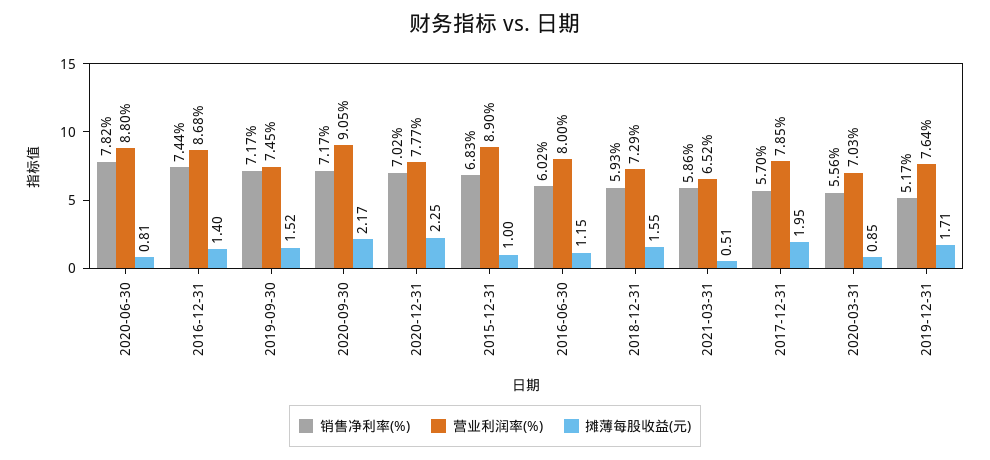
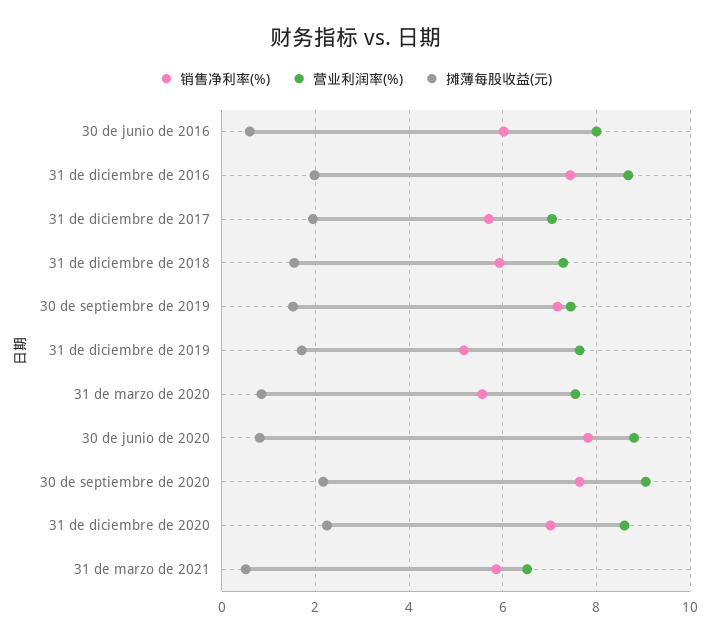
  {
    "销售净利率(%)": {
      "2020-06-30": 7.82,
      "2016-12-31": 7.44,
      "2019-09-30": 7.17,
-     "2020-09-30": 7.17,
+     "2020-09-30": 7.6,
      "2020-12-31": 7.02,
-     "2015-12-31": 6.83,
      "2016-06-30": 6.02,
      "2018-12-31": 5.93,
      "2021-03-31": 5.86,
      "2017-12-31": 5.7,
      "2020-03-31": 5.56,
      "2019-12-31": 5.17
    },
    "营业利润率(%)": {
      "2020-06-30": 8.8,
      "2016-12-31": 8.68,
      "2019-09-30": 7.45,
      "2020-09-30": 9.05,
-     "2020-12-31": 7.77,
+     "2020-12-31": 8.6,
-     "2015-12-31": 8.9,
      "2016-06-30": 8,
      "2018-12-31": 7.29,
      "2021-03-31": 6.52,
-     "2017-12-31": 7.85,
+     "2017-12-31": 7,
-     "2020-03-31": 7.03,
+     "2020-03-31": 7.6,
      "2019-12-31": 7.64
    },
    "摊薄每股收益(元)": {
      "2020-06-30": 0.81,
-     "2016-12-31": 1.4,
+     "2016-12-31": 2,
      "2019-09-30": 1.52,
      "2020-09-30": 2.17,
      "2020-12-31": 2.25,
-     "2015-12-31": 1,
-     "2016-06-30": 1.15,
+     "2016-06-30": 0.6,
      "2018-12-31": 1.55,
      "2021-03-31": 0.51,
      "2017-12-31": 1.95,
      "2020-03-31": 0.85,
      "2019-12-31": 1.71
    }
  }

